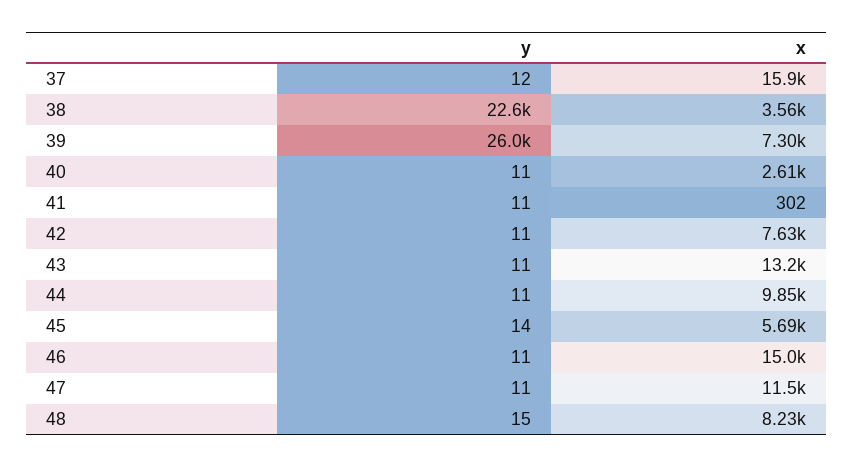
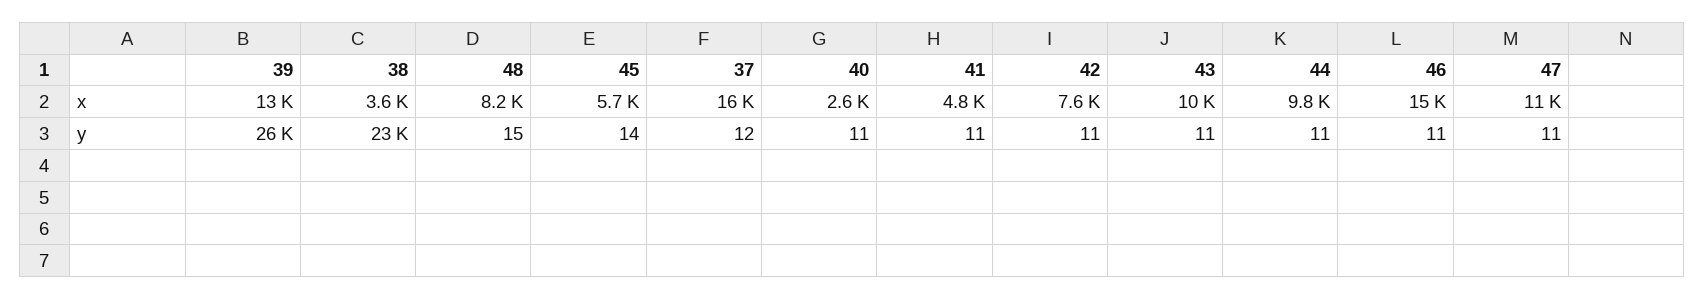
  {
    "y": {
      "37": 12,
      "38": 22600,
      "39": 26000,
      "40": 11,
      "41": 11,
      "42": 11,
      "43": 11,
      "44": 11,
      "45": 14,
      "46": 11,
      "47": 11,
      "48": 15
    },
    "x": {
      "37": 15900,
      "38": 3560,
-     "39": 7300,
+     "39": 13000,
      "40": 2610,
-     "41": 302,
+     "41": 4800,
      "42": 7630,
-     "43": 13200,
+     "43": 10000,
      "44": 9850,
      "45": 5690,
      "46": 15000,
      "47": 11500,
      "48": 8230
    }
  }

